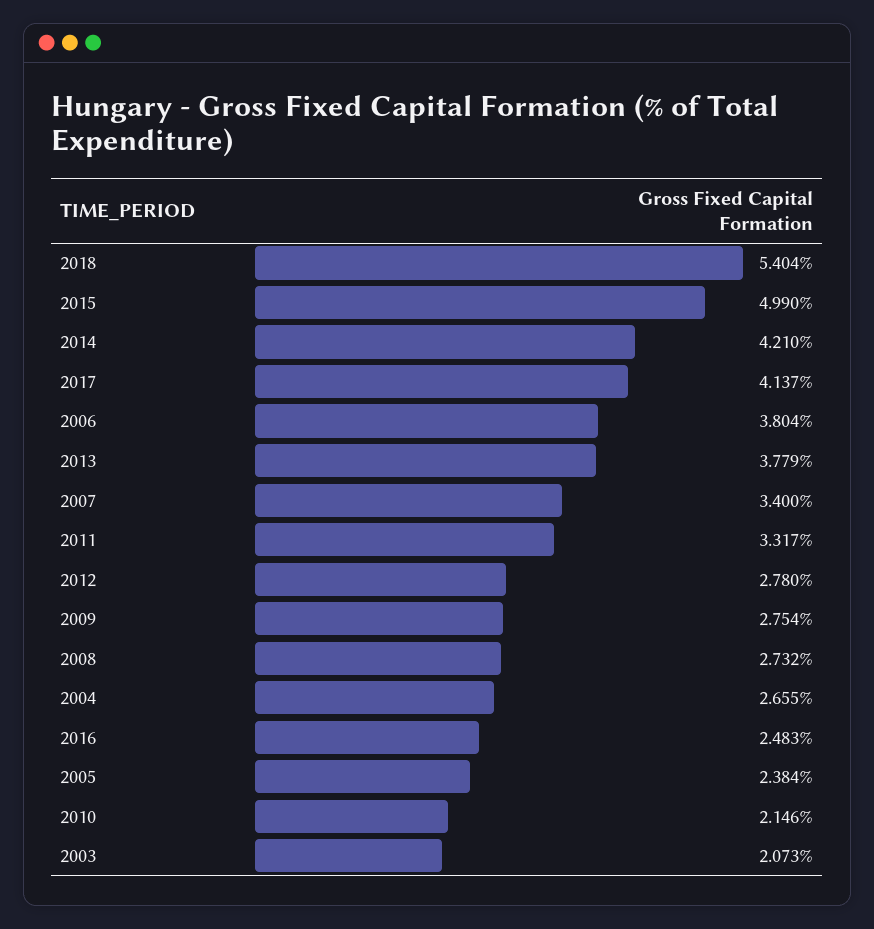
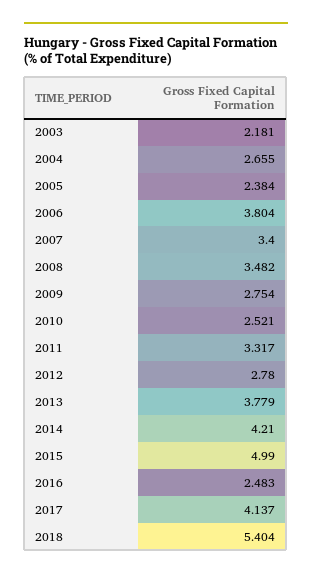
  {
    "2018": 5.404,
    "2015": 4.99,
    "2014": 4.21,
    "2017": 4.137,
    "2006": 3.804,
    "2013": 3.779,
    "2007": 3.4,
    "2011": 3.317,
    "2012": 2.78,
    "2009": 2.754,
-   "2008": 2.732,
+   "2008": 3.482,
    "2004": 2.655,
    "2016": 2.483,
    "2005": 2.384,
-   "2010": 2.146,
+   "2010": 2.521,
-   "2003": 2.073
+   "2003": 2.181
  }

